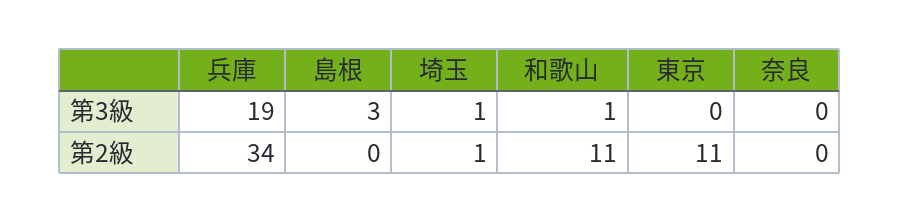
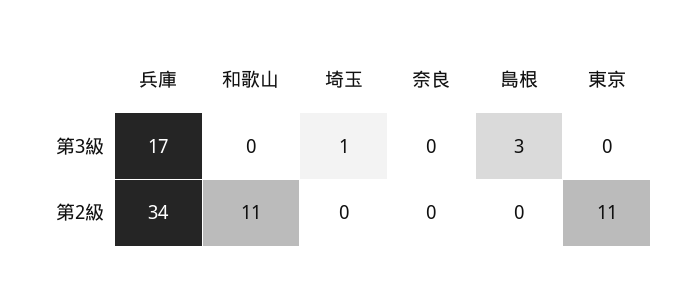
  {
    "兵庫": {
-     "第3級": 19,
+     "第3級": 17,
      "第2級": 34
    },
    "島根": {
      "第3級": 3,
      "第2級": 0
    },
    "埼玉": {
      "第3級": 1,
-     "第2級": 1
+     "第2級": 0
    },
    "和歌山": {
-     "第3級": 1,
+     "第3級": 0,
      "第2級": 11
    },
    "東京": {
      "第3級": 0,
      "第2級": 11
    },
    "奈良": {
      "第3級": 0,
      "第2級": 0
    }
  }

